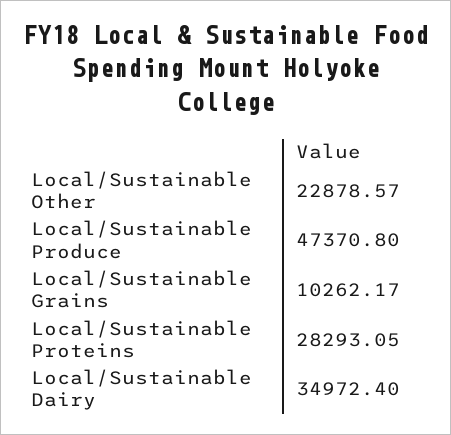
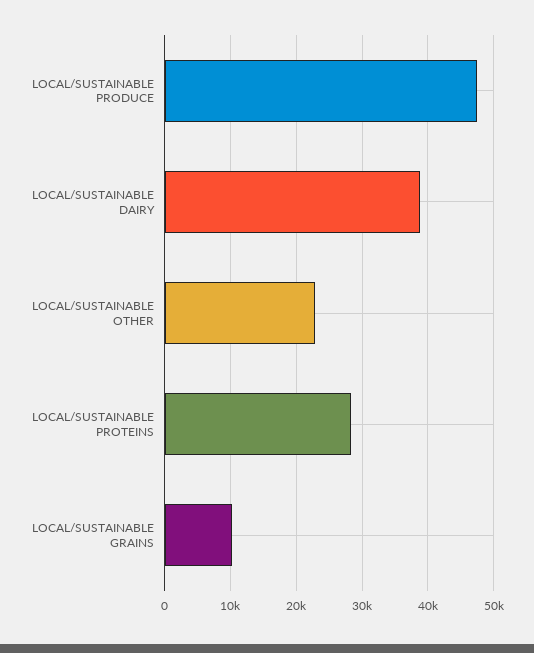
  {
    "Local/Sustainable Other": 22878.57,
    "Local/Sustainable Produce": 47370.8,
    "Local/Sustainable Grains": 10262.17,
    "Local/Sustainable Proteins": 28293.05,
-   "Local/Sustainable Dairy": 34972.4
+   "Local/Sustainable Dairy": 39000
  }

